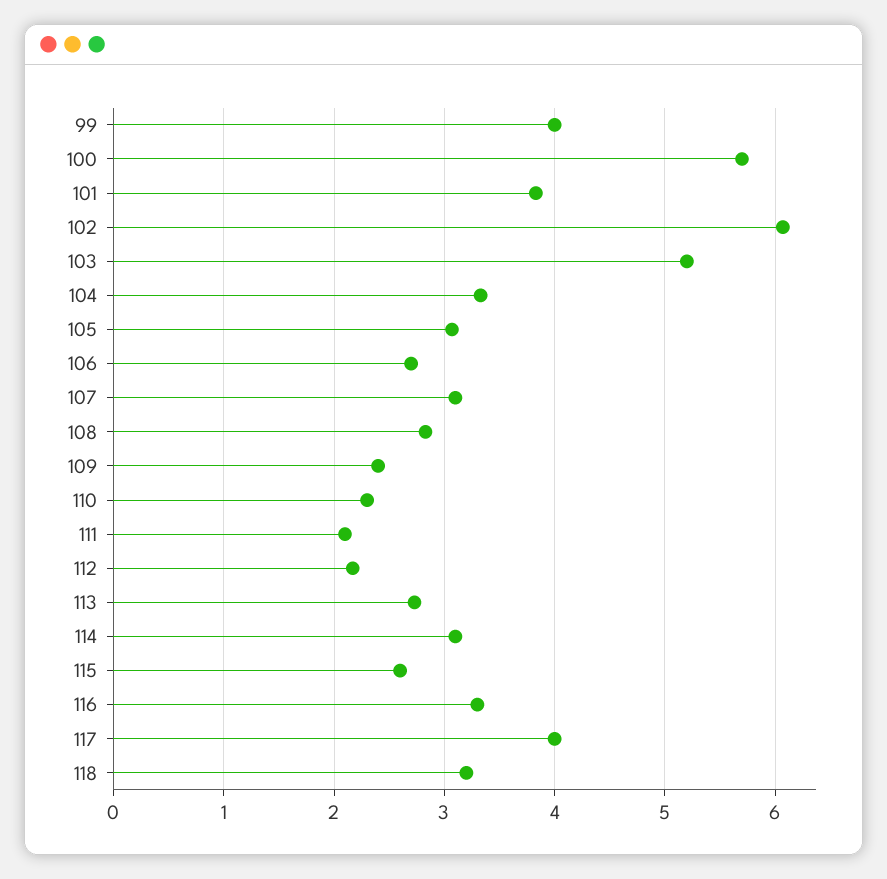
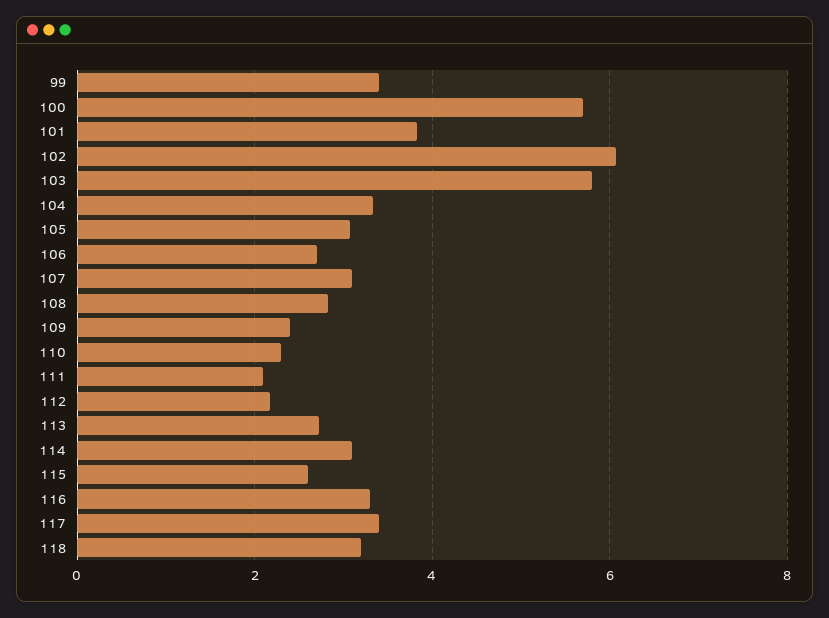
  {
-   "99": 4,
+   "99": 3.4,
    "100": 5.7,
    "101": 3.8,
    "102": 6.1,
-   "103": 5.2,
+   "103": 5.8,
    "104": 3.3,
    "105": 3.1,
    "106": 2.7,
    "107": 3.1,
    "108": 2.8,
    "109": 2.4,
    "110": 2.3,
    "111": 2.1,
    "112": 2.2,
    "113": 2.7,
    "114": 3.1,
    "115": 2.6,
    "116": 3.3,
-   "117": 4,
+   "117": 3.4,
    "118": 3.2
  }

